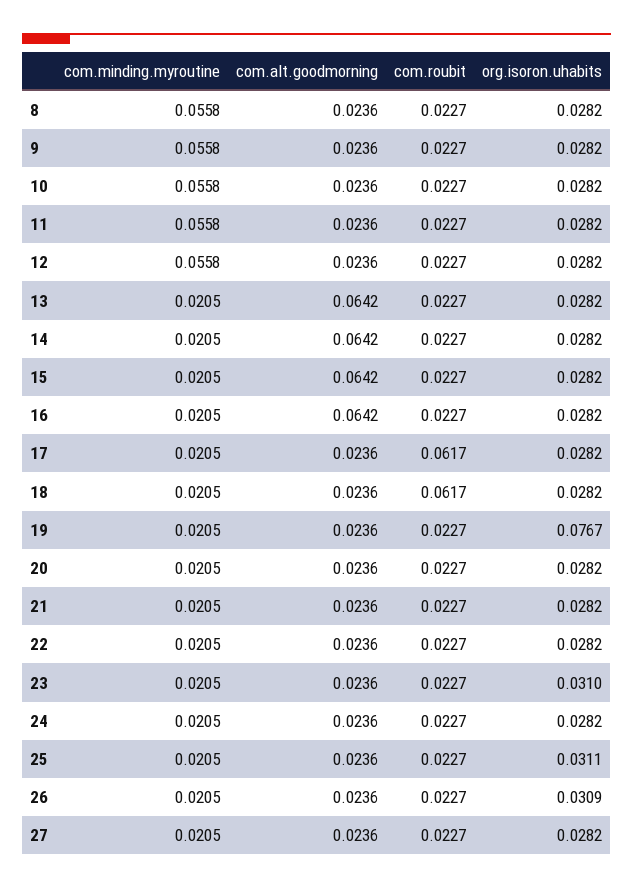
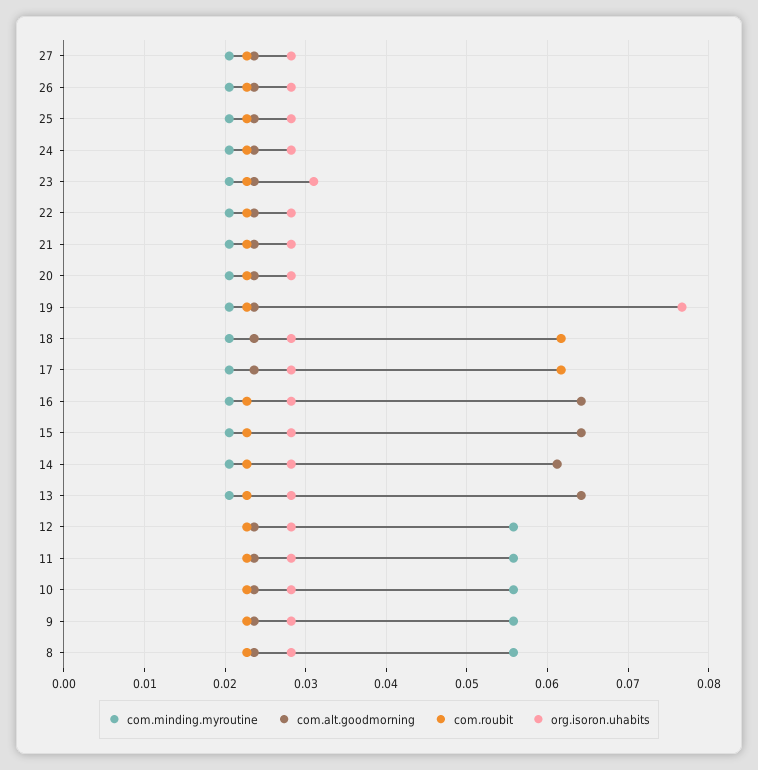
  {
    "com.minding.myroutine": {
      "8": 0.0558,
      "9": 0.0558,
      "10": 0.0558,
      "11": 0.0558,
      "12": 0.0558,
      "13": 0.0205,
      "14": 0.0205,
      "15": 0.0205,
      "16": 0.0205,
      "17": 0.0205,
      "18": 0.0205,
      "19": 0.0205,
      "20": 0.0205,
      "21": 0.0205,
      "22": 0.0205,
      "23": 0.0205,
      "24": 0.0205,
      "25": 0.0205,
      "26": 0.0205,
      "27": 0.0205
    },
    "com.alt.goodmorning": {
      "8": 0.0236,
      "9": 0.0236,
      "10": 0.0236,
      "11": 0.0236,
      "12": 0.0236,
      "13": 0.0642,
-     "14": 0.0642,
+     "14": 0.061,
      "15": 0.0642,
      "16": 0.0642,
      "17": 0.0236,
      "18": 0.0236,
      "19": 0.0236,
      "20": 0.0236,
      "21": 0.0236,
      "22": 0.0236,
      "23": 0.0236,
      "24": 0.0236,
      "25": 0.0236,
      "26": 0.0236,
      "27": 0.0236
    },
    "com.roubit": {
      "8": 0.0227,
      "9": 0.0227,
      "10": 0.0227,
      "11": 0.0227,
      "12": 0.0227,
      "13": 0.0227,
      "14": 0.0227,
      "15": 0.0227,
      "16": 0.0227,
      "17": 0.0617,
      "18": 0.0617,
      "19": 0.0227,
      "20": 0.0227,
      "21": 0.0227,
      "22": 0.0227,
      "23": 0.0227,
      "24": 0.0227,
      "25": 0.0227,
      "26": 0.0227,
      "27": 0.0227
    },
    "org.isoron.uhabits": {
      "8": 0.0282,
      "9": 0.0282,
      "10": 0.0282,
      "11": 0.0282,
      "12": 0.0282,
      "13": 0.0282,
      "14": 0.0282,
      "15": 0.0282,
      "16": 0.0282,
      "17": 0.0282,
      "18": 0.0282,
      "19": 0.0767,
      "20": 0.0282,
      "21": 0.0282,
      "22": 0.0282,
      "23": 0.031,
      "24": 0.0282,
-     "25": 0.0311,
+     "25": 0.028,
-     "26": 0.0309,
+     "26": 0.028,
      "27": 0.0282
    }
  }

